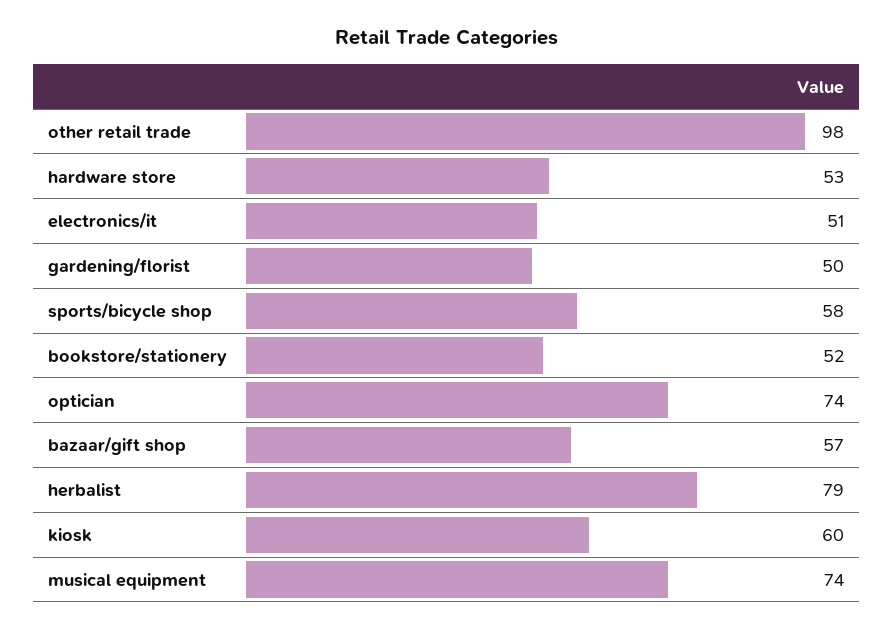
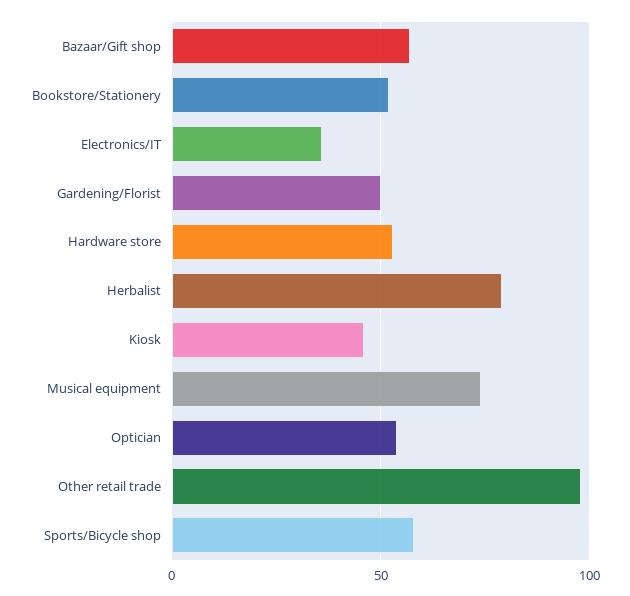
  {
    "other retail trade": 98,
    "hardware store": 53,
-   "electronics/it": 51,
+   "electronics/it": 35,
    "gardening/florist": 50,
    "sports/bicycle shop": 58,
    "bookstore/stationery": 52,
-   "optician": 74,
+   "optician": 55,
    "bazaar/gift shop": 57,
    "herbalist": 79,
-   "kiosk": 60,
+   "kiosk": 45,
    "musical equipment": 74
  }

